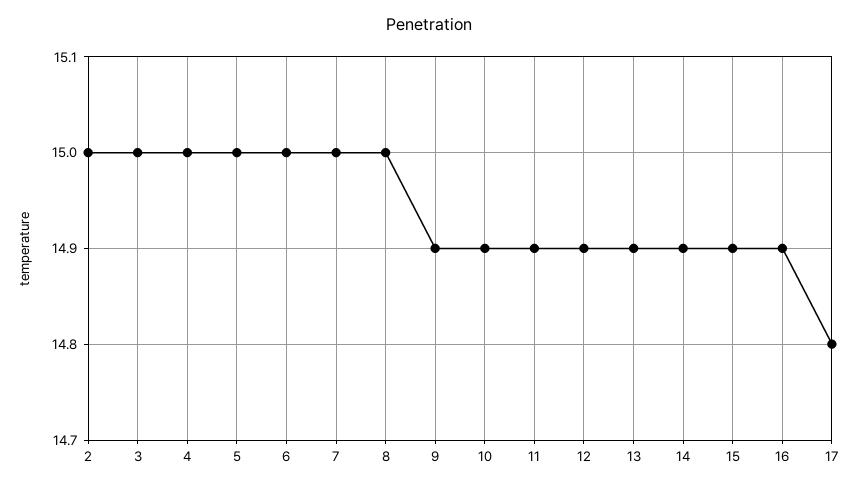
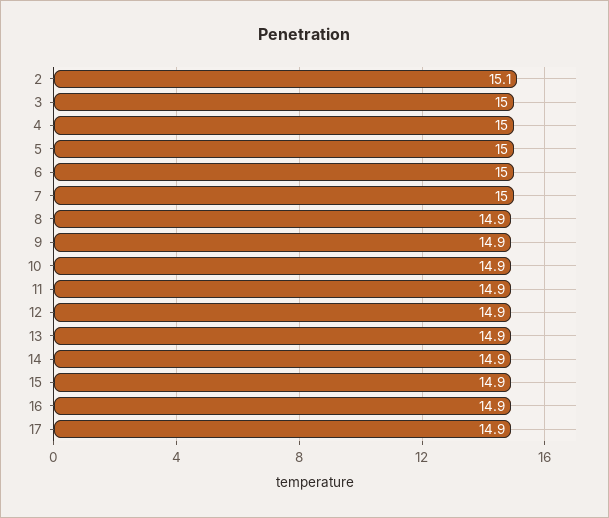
  {
-   "2": 15,
+   "2": 15.1,
    "3": 15,
    "4": 15,
    "5": 15,
    "6": 15,
    "7": 15,
-   "8": 15,
+   "8": 14.9,
    "9": 14.9,
    "10": 14.9,
    "11": 14.9,
    "12": 14.9,
    "13": 14.9,
    "14": 14.9,
    "15": 14.9,
    "16": 14.9,
-   "17": 14.8
+   "17": 14.9
  }

